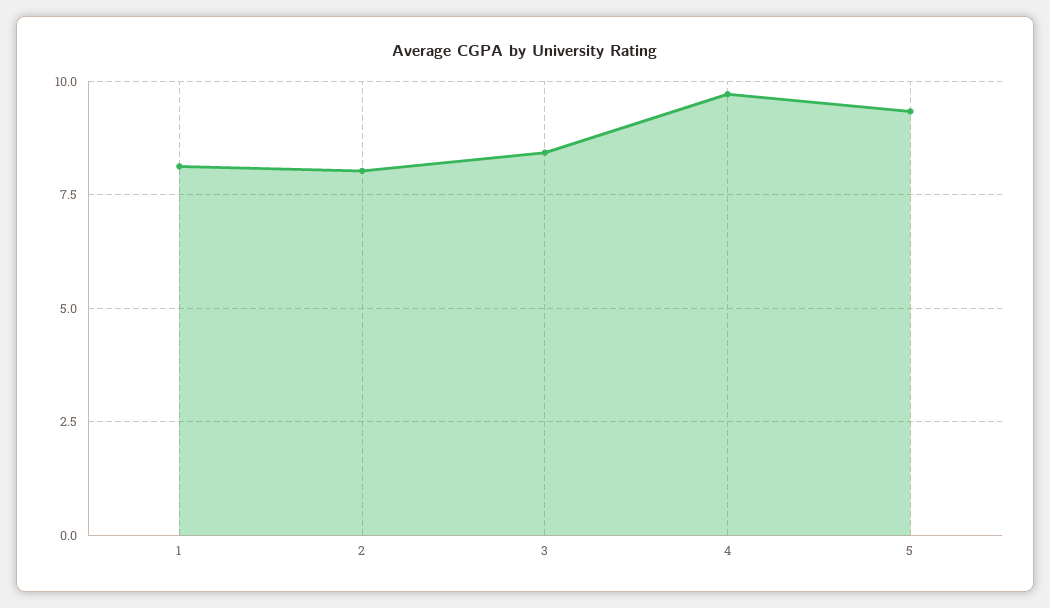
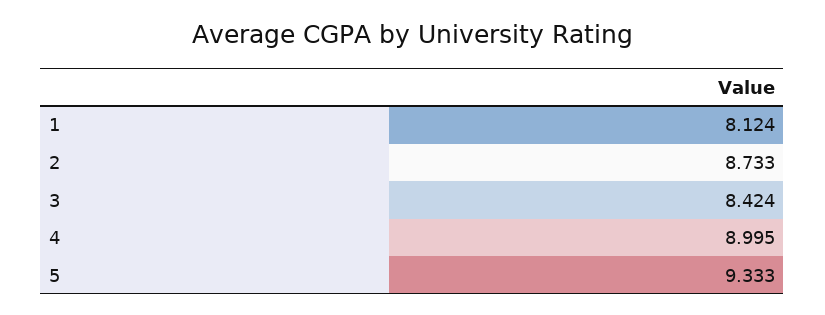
  {
    "1": 8.124,
-   "2": 8,
+   "2": 8.733,
    "3": 8.424,
-   "4": 9.75,
+   "4": 8.995,
    "5": 9.333
  }

